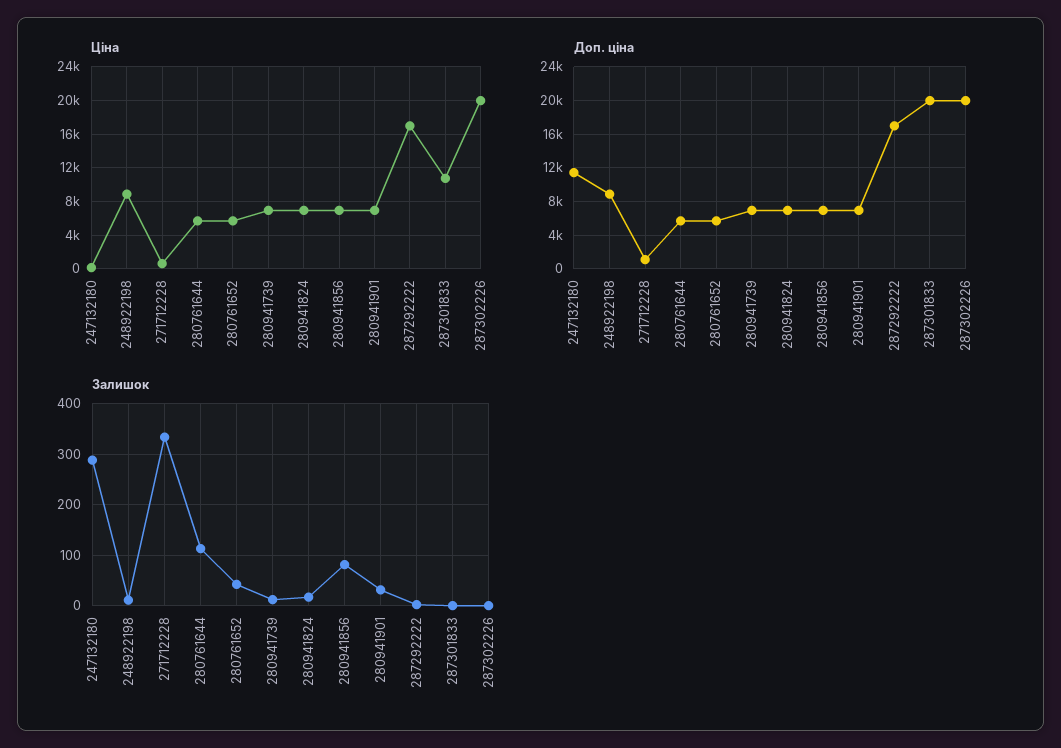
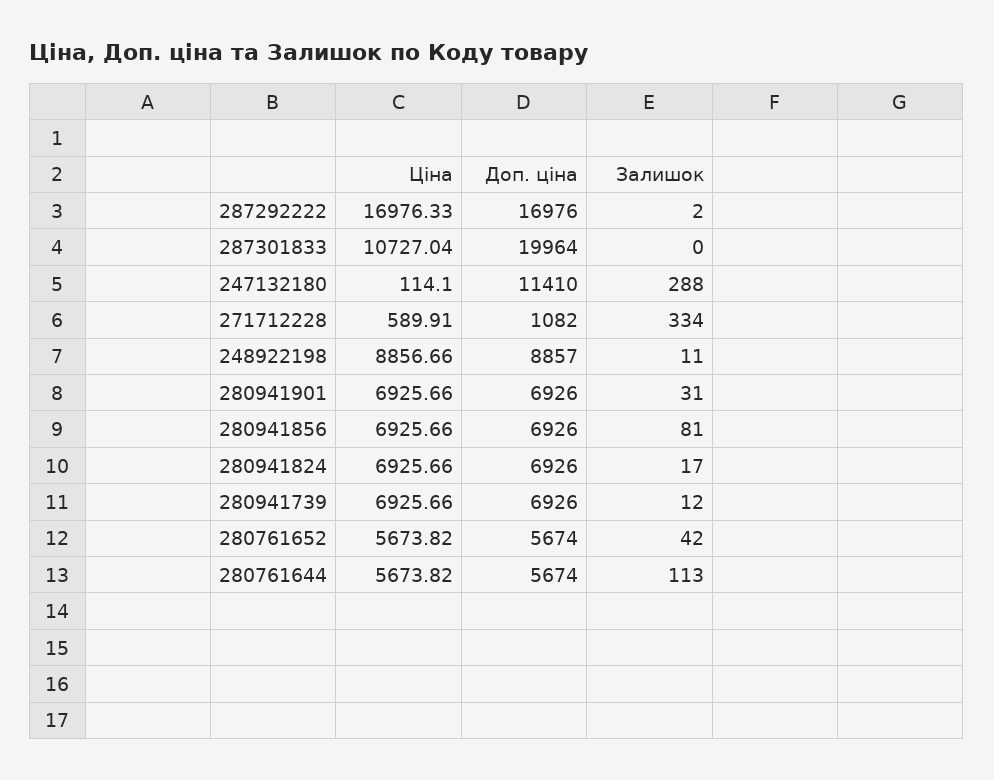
  {
    "Ціна": {
      "247132180": 114.1,
      "248922198": 8856.66,
      "271712228": 589.91,
      "280761644": 5673.82,
      "280761652": 5673.82,
      "280941739": 6925.66,
      "280941824": 6925.66,
      "280941856": 6925.66,
      "280941901": 6925.66,
      "287292222": 16976.33,
-     "287301833": 10727.04,
+     "287301833": 10727.04
-     "287302226": 20000
    },
    "Доп. ціна": {
      "247132180": 11410,
      "248922198": 8857,
      "271712228": 1082,
      "280761644": 5674,
      "280761652": 5674,
      "280941739": 6926,
      "280941824": 6926,
      "280941856": 6926,
      "280941901": 6926,
      "287292222": 16976,
-     "287301833": 19964,
+     "287301833": 19964
-     "287302226": 20000
    },
    "Залишок": {
      "247132180": 288,
      "248922198": 11,
      "271712228": 334,
      "280761644": 113,
      "280761652": 42,
      "280941739": 12,
      "280941824": 17,
      "280941856": 81,
      "280941901": 31,
      "287292222": 2,
-     "287301833": 0,
+     "287301833": 0
-     "287302226": 0
    }
  }

